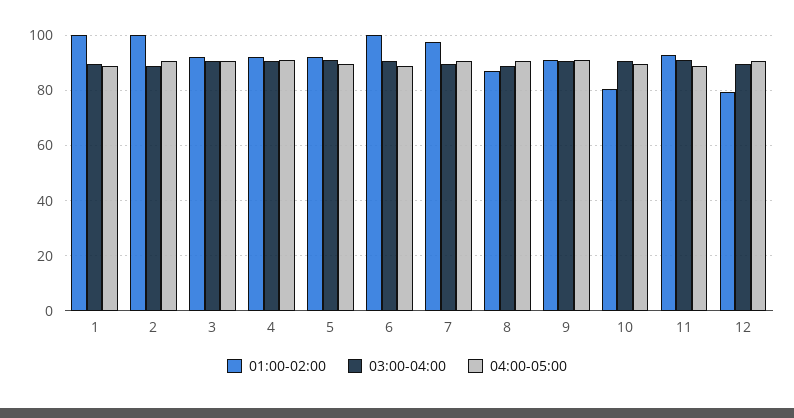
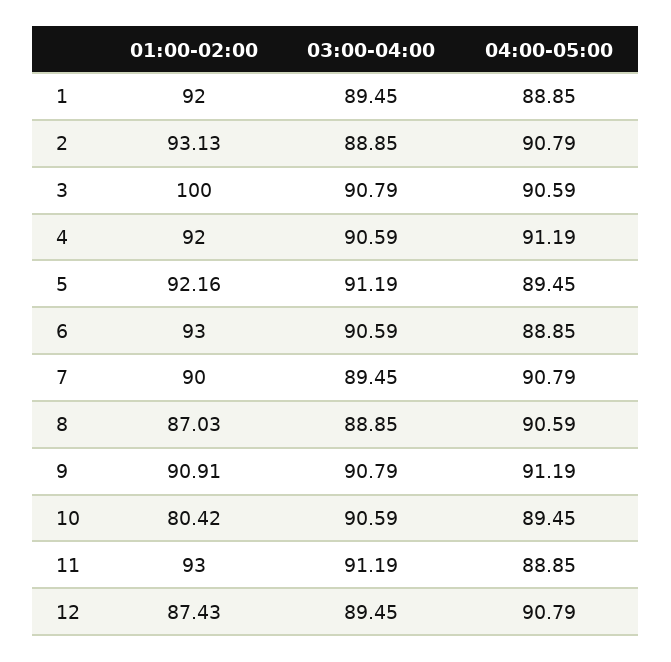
  {
    "01:00-02:00": {
-     "1": 100,
+     "1": 92,
-     "2": 100,
+     "2": 93.13,
-     "3": 92.5,
+     "3": 100,
      "4": 92,
      "5": 92.16,
-     "6": 100,
+     "6": 93,
-     "7": 97.5,
+     "7": 90,
      "8": 87.03,
      "9": 90.91,
      "10": 80.42,
      "11": 93,
-     "12": 80
+     "12": 87.43
    },
    "03:00-04:00": {
      "1": 89.45,
      "2": 88.85,
      "3": 90.79,
      "4": 90.59,
      "5": 91.19,
      "6": 90.59,
      "7": 89.45,
      "8": 88.85,
      "9": 90.79,
      "10": 90.59,
      "11": 91.19,
      "12": 89.45
    },
    "04:00-05:00": {
      "1": 88.85,
      "2": 90.79,
      "3": 90.59,
      "4": 91.19,
      "5": 89.45,
      "6": 88.85,
      "7": 90.79,
      "8": 90.59,
      "9": 91.19,
      "10": 89.45,
      "11": 88.85,
      "12": 90.79
    }
  }

